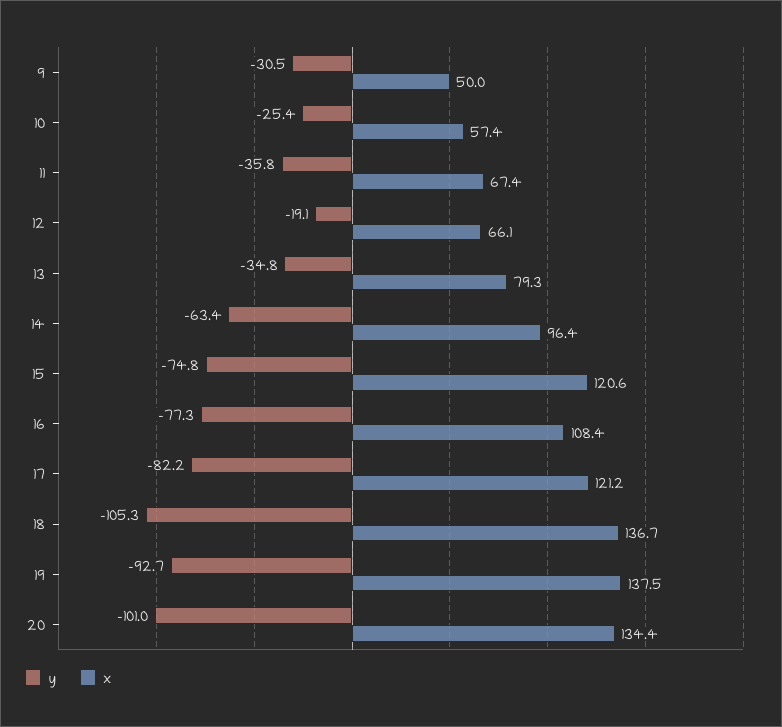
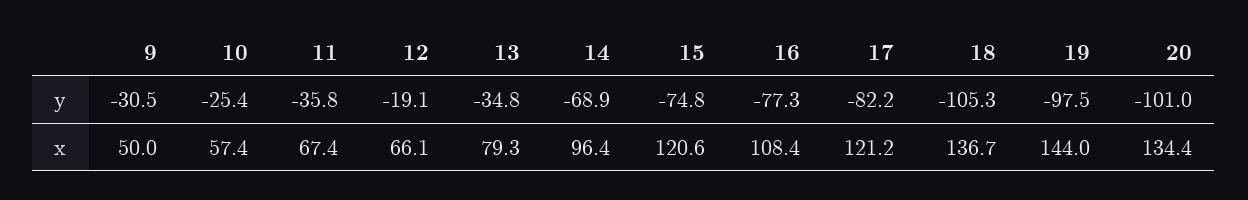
  {
    "y": {
      "9": -30.5,
      "10": -25.4,
      "11": -35.8,
      "12": -19.1,
      "13": -34.8,
-     "14": -63.4,
+     "14": -68.9,
      "15": -74.8,
      "16": -77.3,
      "17": -82.2,
      "18": -105.3,
-     "19": -92.7,
+     "19": -97.5,
      "20": -101
    },
    "x": {
      "9": 50,
      "10": 57.4,
      "11": 67.4,
      "12": 66.1,
      "13": 79.3,
      "14": 96.4,
      "15": 120.6,
      "16": 108.4,
      "17": 121.2,
      "18": 136.7,
-     "19": 137.5,
+     "19": 144,
      "20": 134.4
    }
  }

